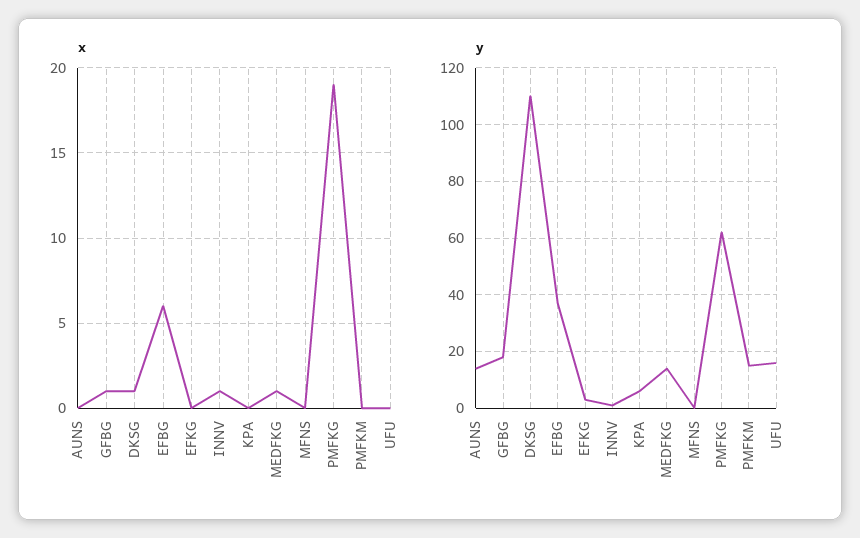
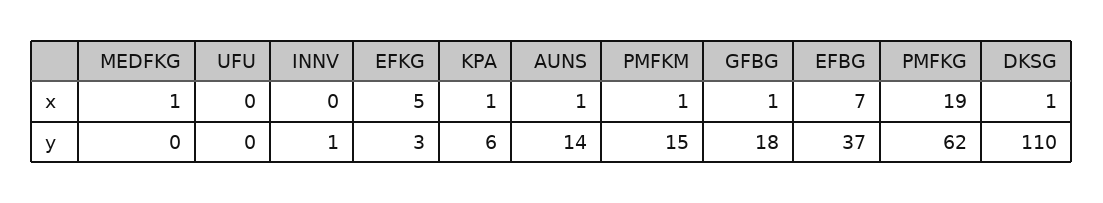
  {
    "x": {
-     "AUNS": 0,
+     "AUNS": 1,
      "GFBG": 1,
      "DKSG": 1,
-     "EFBG": 6,
+     "EFBG": 7,
-     "EFKG": 0,
+     "EFKG": 5,
-     "INNV": 1,
+     "INNV": 0,
-     "KPA": 0,
+     "KPA": 1,
      "MEDFKG": 1,
-     "MFNS": 0,
      "PMFKG": 19,
-     "PMFKM": 0,
+     "PMFKM": 1,
      "UFU": 0
    },
    "y": {
      "AUNS": 14,
      "GFBG": 18,
      "DKSG": 110,
      "EFBG": 37,
      "EFKG": 3,
      "INNV": 1,
      "KPA": 6,
-     "MEDFKG": 15,
+     "MEDFKG": 0,
-     "MFNS": 0,
      "PMFKG": 62,
      "PMFKM": 15,
-     "UFU": 15
+     "UFU": 0
    }
  }

